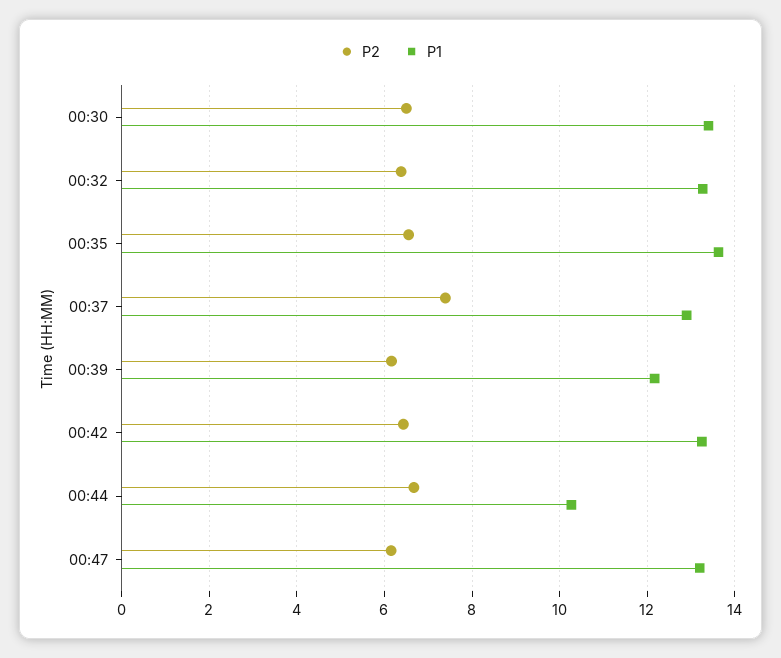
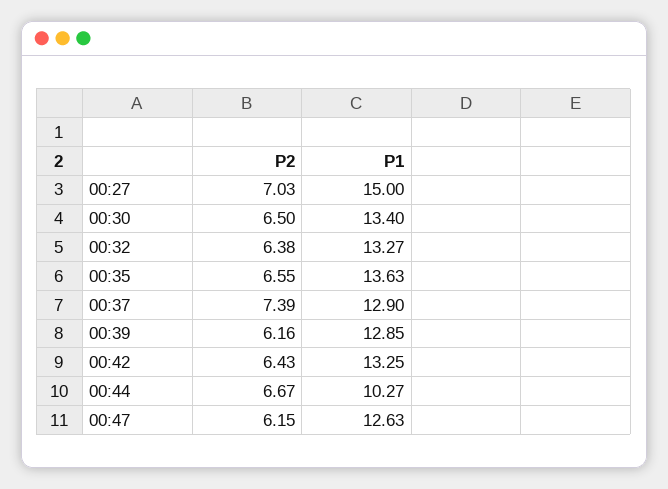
  {
    "P2": {
      "00:30": 6.5,
      "00:32": 6.38,
      "00:35": 6.55,
      "00:37": 7.39,
      "00:39": 6.16,
      "00:42": 6.43,
      "00:44": 6.67,
-     "00:47": 6.15
+     "00:47": 6.15,
+     "00:27": 7.03
    },
    "P1": {
      "00:30": 13.4,
      "00:32": 13.27,
      "00:35": 13.63,
      "00:37": 12.9,
-     "00:39": 12.2,
+     "00:39": 12.85,
      "00:42": 13.25,
      "00:44": 10.27,
-     "00:47": 13.2
+     "00:47": 12.63,
+     "00:27": 15
    }
  }

